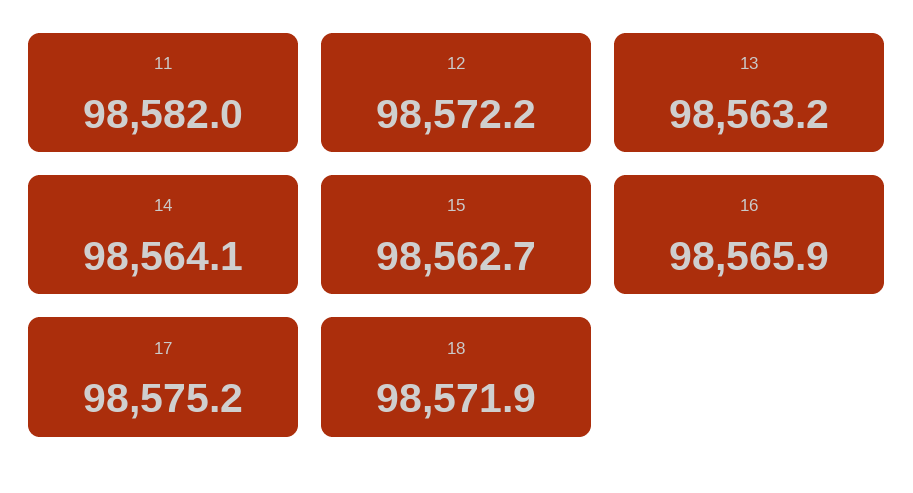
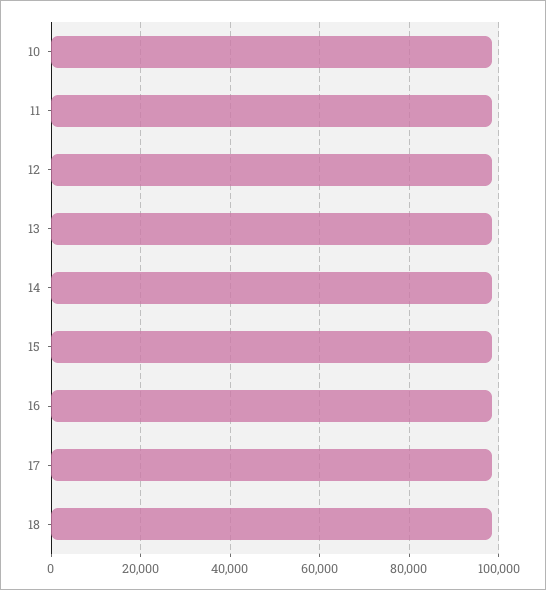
  {
    "11": 98582,
    "12": 98572.2,
    "13": 98563.2,
    "14": 98564.1,
    "15": 98562.7,
    "16": 98565.9,
    "17": 98575.2,
-   "18": 98571.9
+   "18": 98571.9,
+   "10": 98000
  }

